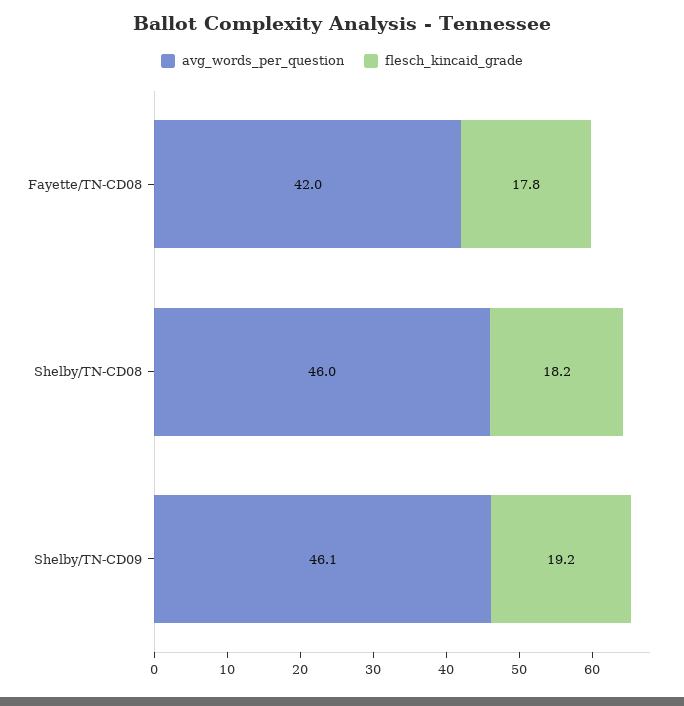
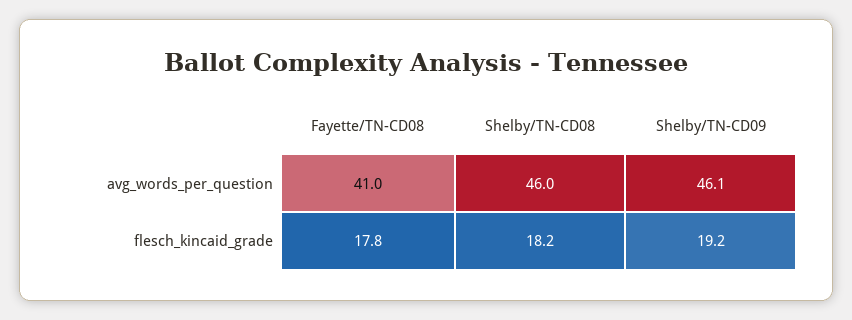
  {
    "avg_words_per_question": {
-     "Fayette/TN-CD08": 42,
+     "Fayette/TN-CD08": 41,
      "Shelby/TN-CD08": 46,
      "Shelby/TN-CD09": 46.1
    },
    "flesch_kincaid_grade": {
      "Fayette/TN-CD08": 17.8,
      "Shelby/TN-CD08": 18.2,
      "Shelby/TN-CD09": 19.2
    }
  }

